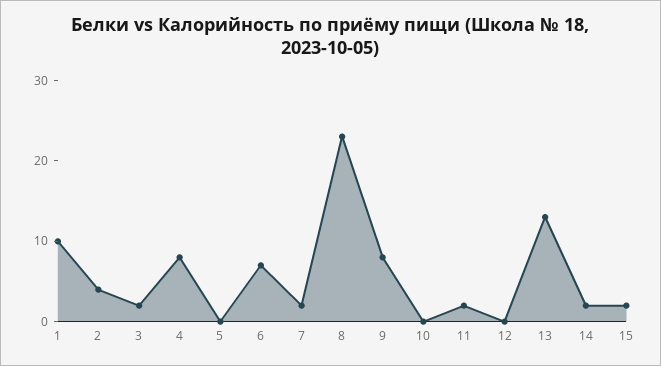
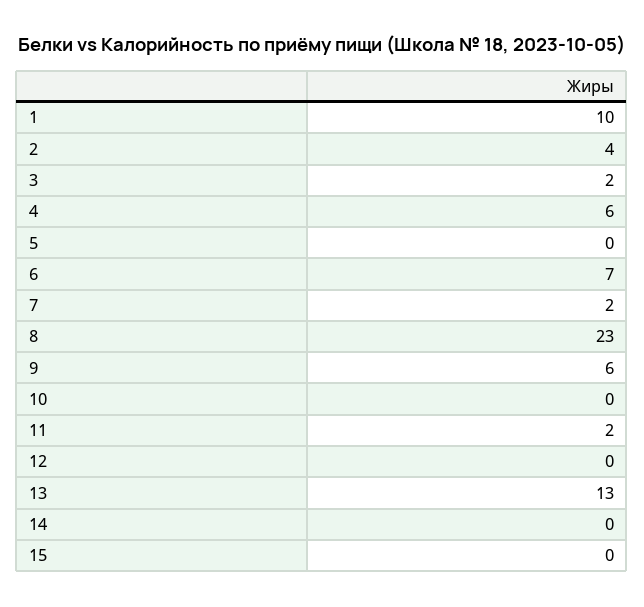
  {
    "1": 10,
    "2": 4,
    "3": 2,
-   "4": 8,
+   "4": 6,
    "5": 0,
    "6": 7,
    "7": 2,
    "8": 23,
-   "9": 8,
+   "9": 6,
    "10": 0,
    "11": 2,
    "12": 0,
    "13": 13,
-   "14": 2,
+   "14": 0,
-   "15": 2
+   "15": 0
  }

